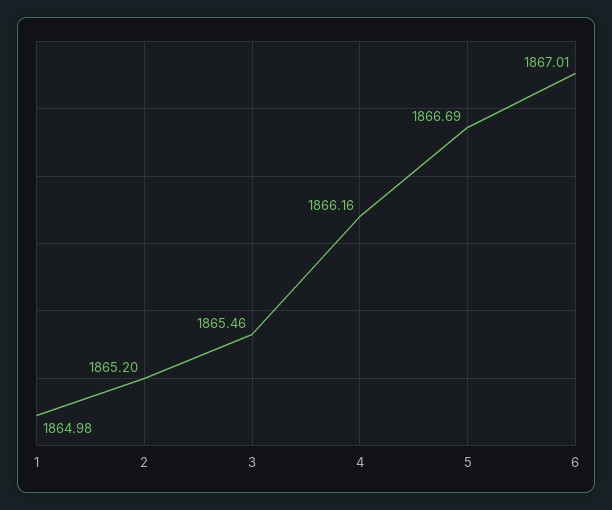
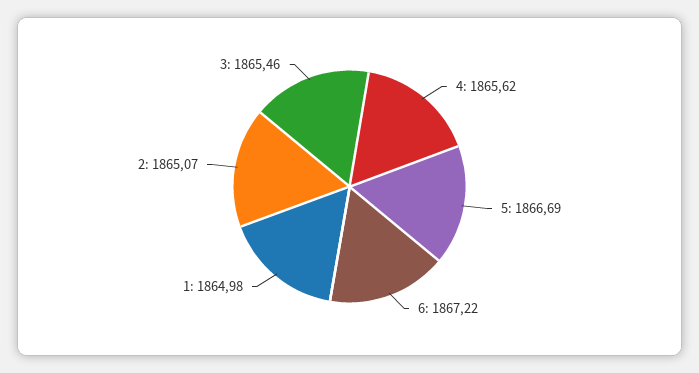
  {
    "1": 1864.98,
-   "2": 1865.2,
+   "2": 1865.07,
    "3": 1865.46,
-   "4": 1866.16,
+   "4": 1865.62,
    "5": 1866.69,
-   "6": 1867.01
+   "6": 1867.22
  }

